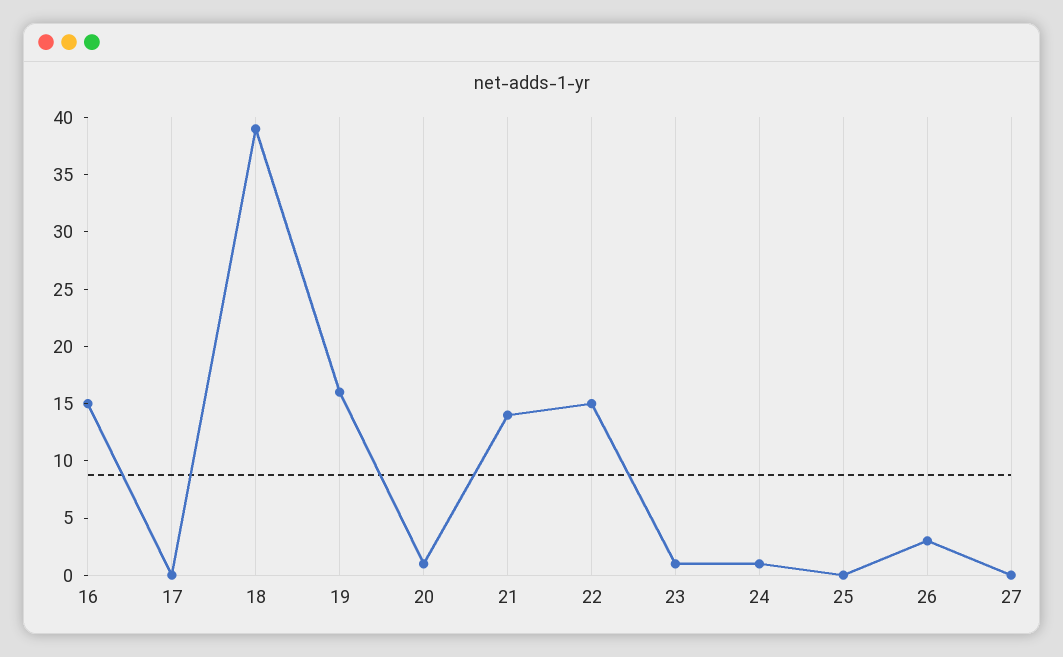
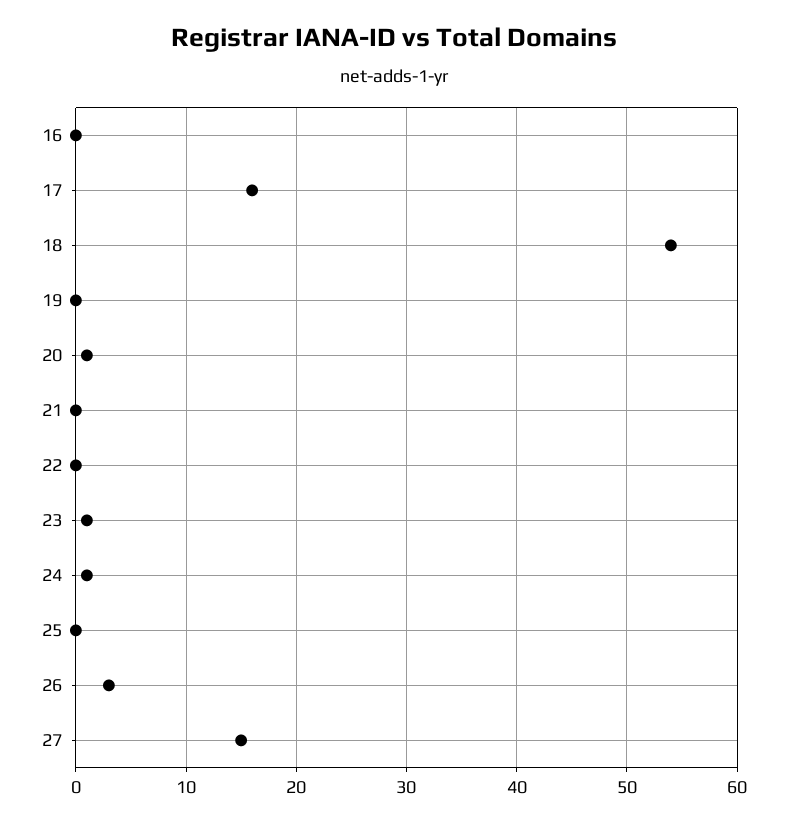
  {
-   "16": 15,
+   "16": 0,
-   "17": 0,
+   "17": 16,
-   "18": 39,
+   "18": 54,
-   "19": 16,
+   "19": 0,
    "20": 1,
-   "21": 14,
+   "21": 0,
-   "22": 15,
+   "22": 0,
    "23": 1,
    "24": 1,
    "25": 0,
    "26": 3,
-   "27": 0
+   "27": 15
  }

